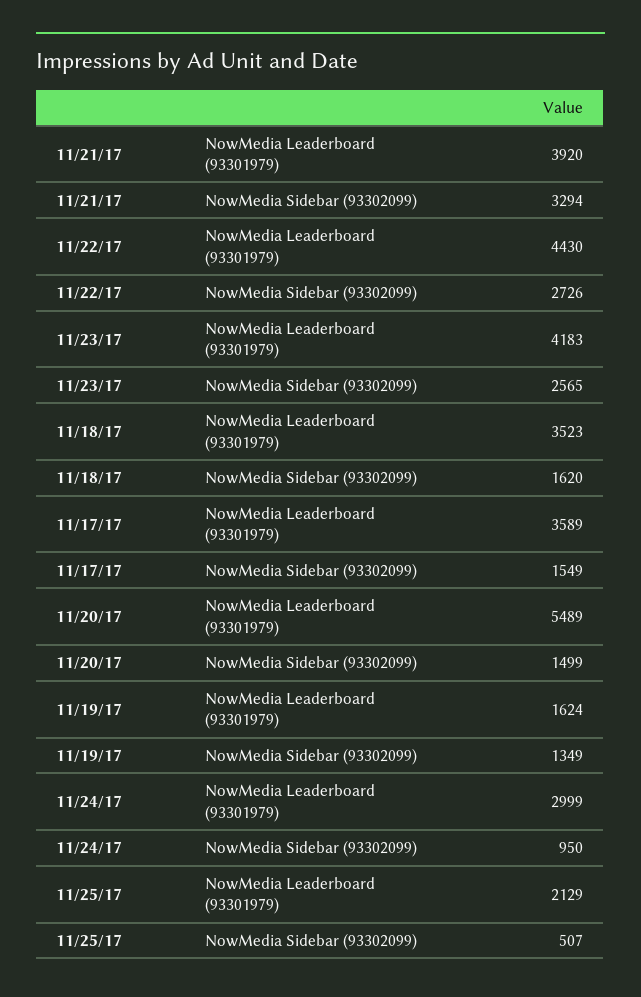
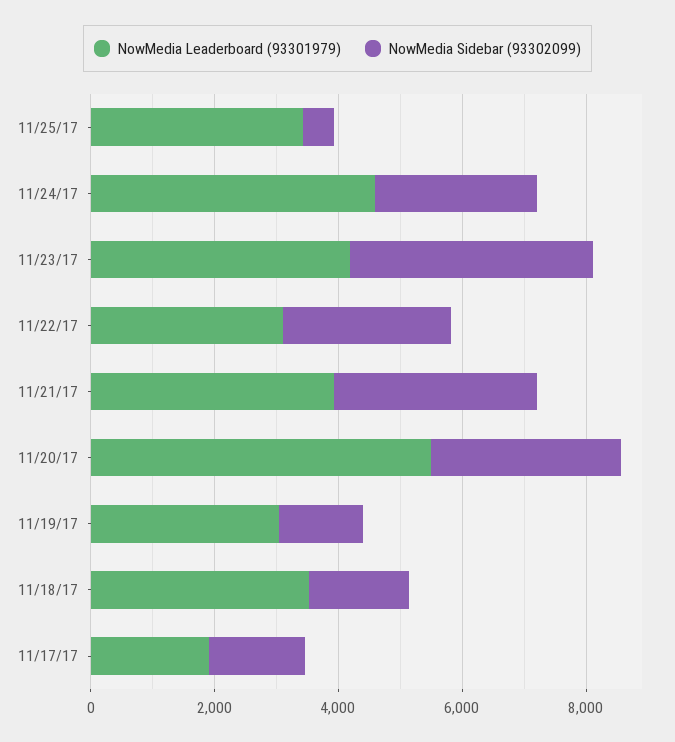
  {
    "NowMedia Leaderboard (93301979)": {
      "11/21/17": 3920,
-     "11/22/17": 4430,
+     "11/22/17": 3000,
      "11/23/17": 4183,
      "11/18/17": 3523,
-     "11/17/17": 3589,
+     "11/17/17": 2000,
      "11/20/17": 5489,
-     "11/19/17": 1624,
+     "11/19/17": 3000,
-     "11/24/17": 2999,
+     "11/24/17": 4500,
-     "11/25/17": 2129
+     "11/25/17": 3500
    },
    "NowMedia Sidebar (93302099)": {
      "11/21/17": 3294,
      "11/22/17": 2726,
-     "11/23/17": 2565,
+     "11/23/17": 4000,
      "11/18/17": 1620,
      "11/17/17": 1549,
-     "11/20/17": 1499,
+     "11/20/17": 3000,
      "11/19/17": 1349,
-     "11/24/17": 950,
+     "11/24/17": 2500,
      "11/25/17": 507
    }
  }

